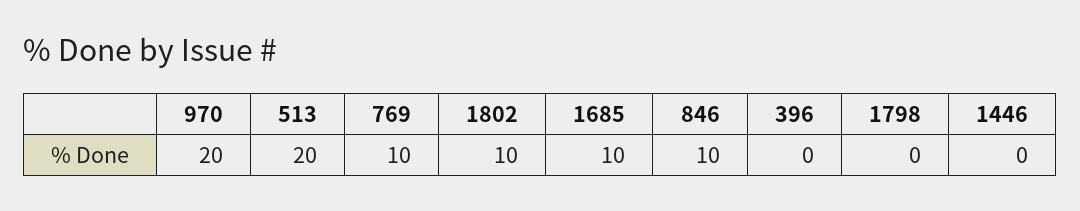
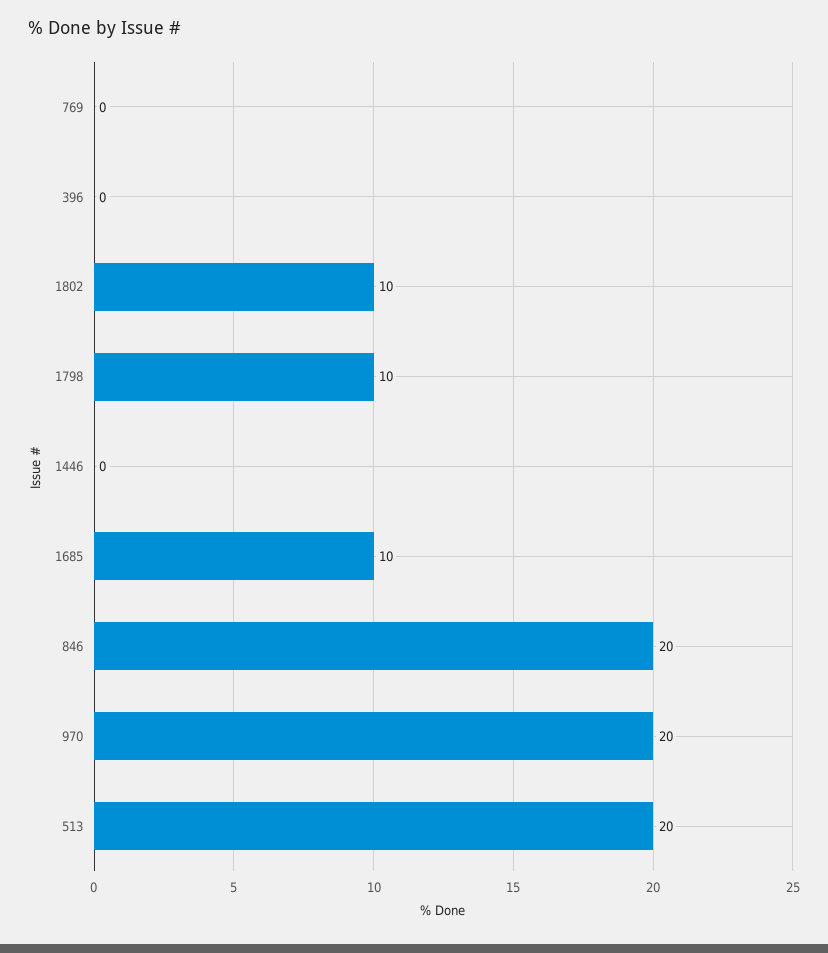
  {
    "970": 20,
    "513": 20,
-   "769": 10,
+   "769": 0,
    "1802": 10,
    "1685": 10,
-   "846": 10,
+   "846": 20,
    "396": 0,
-   "1798": 0,
+   "1798": 10,
    "1446": 0
  }

